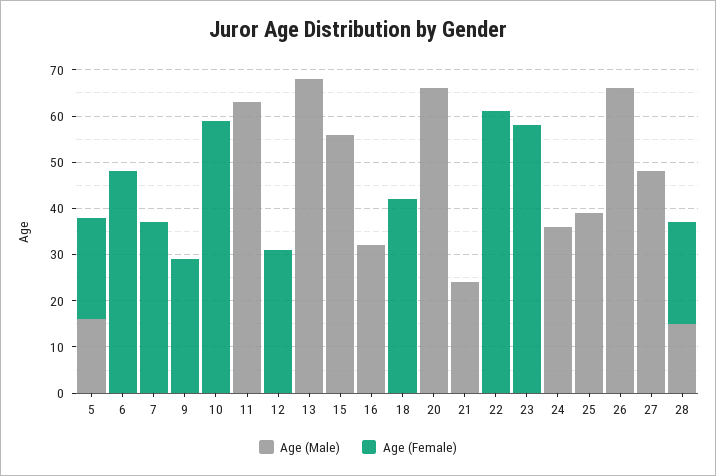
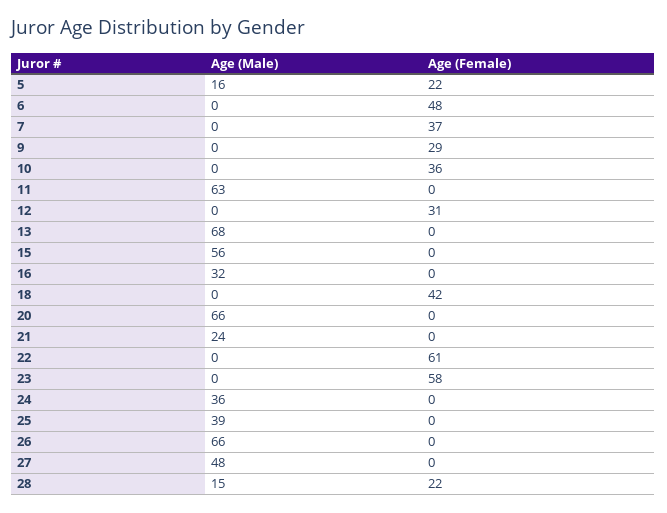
  {
    "Age (Male)": {
      "5": 16,
      "6": 0,
      "7": 0,
      "9": 0,
      "10": 0,
      "11": 63,
      "12": 0,
      "13": 68,
      "15": 56,
      "16": 32,
      "18": 0,
      "20": 66,
      "21": 24,
      "22": 0,
      "23": 0,
      "24": 36,
      "25": 39,
      "26": 66,
      "27": 48,
      "28": 15
    },
    "Age (Female)": {
      "5": 22,
      "6": 48,
      "7": 37,
      "9": 29,
-     "10": 60,
+     "10": 36,
      "11": 0,
      "12": 31,
      "13": 0,
      "15": 0,
      "16": 0,
      "18": 42,
      "20": 0,
      "21": 0,
      "22": 61,
      "23": 58,
      "24": 0,
      "25": 0,
      "26": 0,
      "27": 0,
      "28": 22
    }
  }

